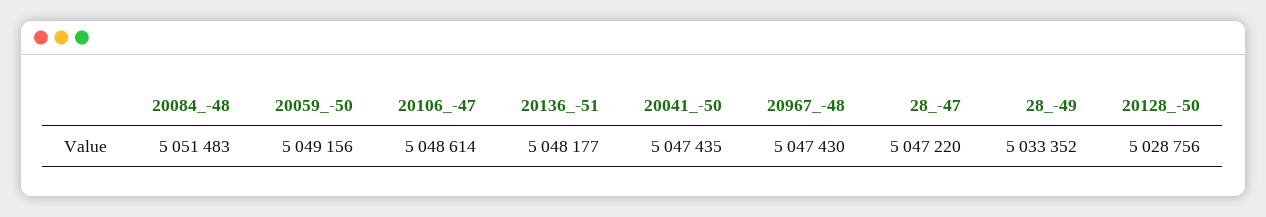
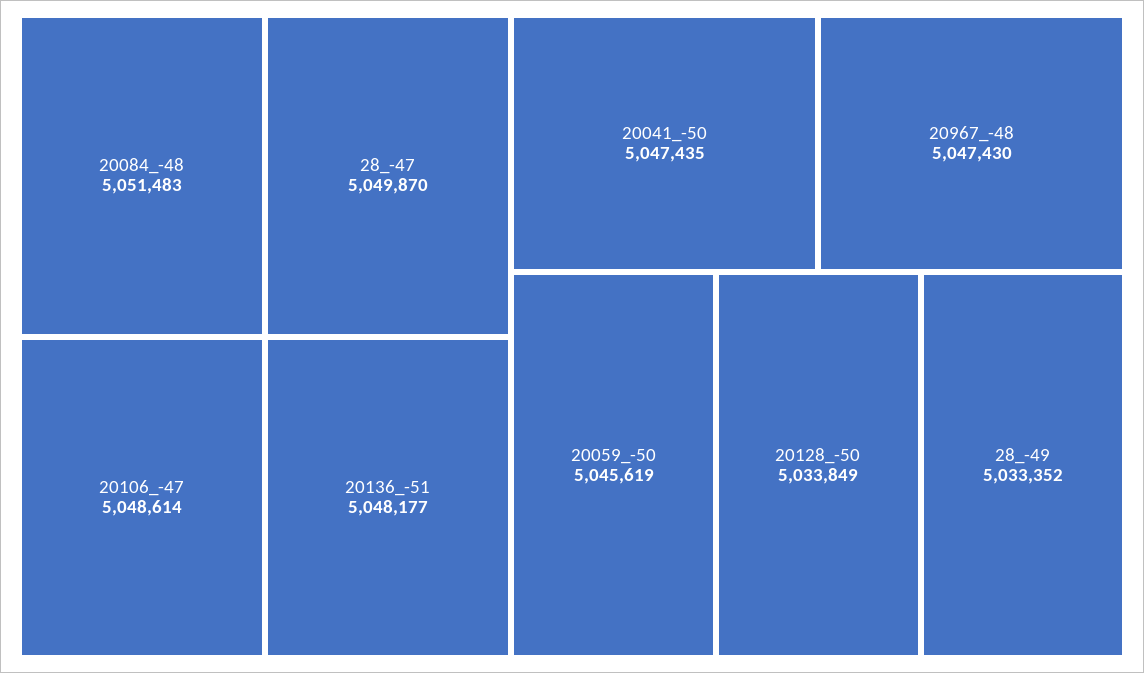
  {
    "20084_-48": 5051483,
-   "20059_-50": 5049156,
+   "20059_-50": 5045619,
    "20106_-47": 5048614,
    "20136_-51": 5048177,
    "20041_-50": 5047435,
    "20967_-48": 5047430,
-   "28_-47": 5047220,
+   "28_-47": 5049870,
    "28_-49": 5033352,
-   "20128_-50": 5028756
+   "20128_-50": 5033849
  }

